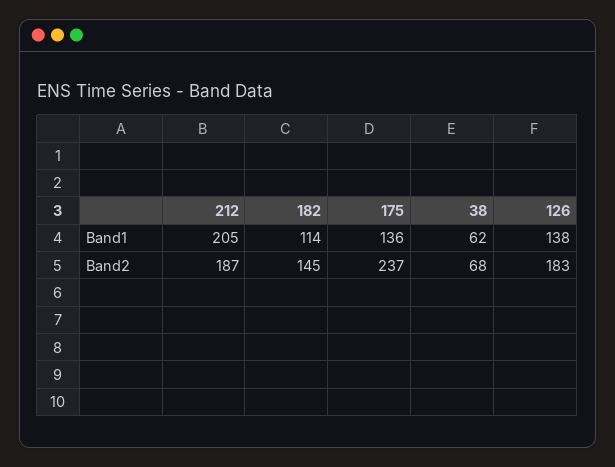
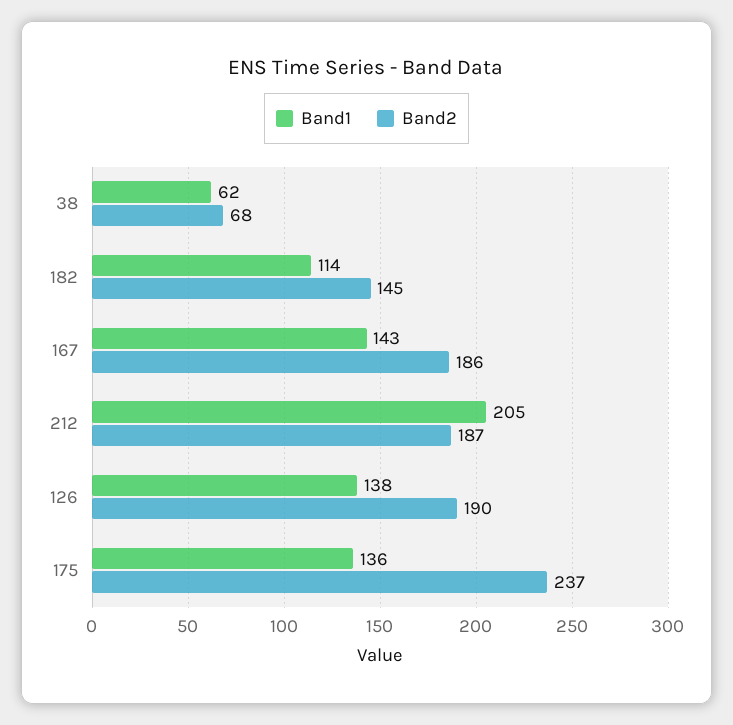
  {
    "Band1": {
      "212": 205,
      "182": 114,
      "175": 136,
      "38": 62,
-     "126": 138
+     "126": 138,
+     "167": 143
    },
    "Band2": {
      "212": 187,
      "182": 145,
      "175": 237,
      "38": 68,
-     "126": 183
+     "126": 190,
+     "167": 186
    }
  }

